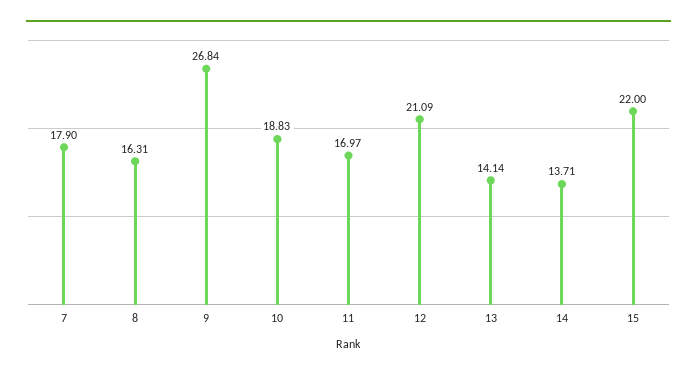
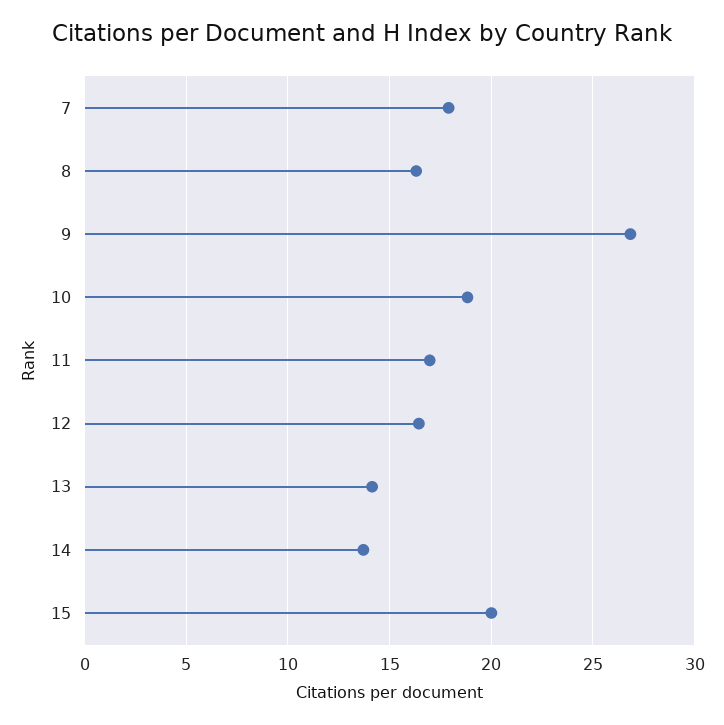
  {
    "7": 17.9,
    "8": 16.31,
    "9": 26.84,
    "10": 18.83,
    "11": 16.97,
-   "12": 21.09,
+   "12": 16.5,
    "13": 14.14,
    "14": 13.71,
-   "15": 22
+   "15": 20
  }

